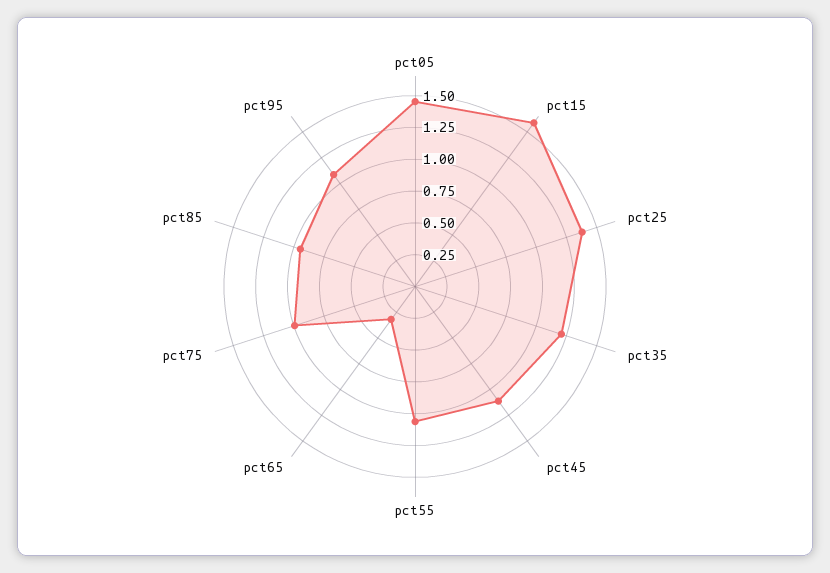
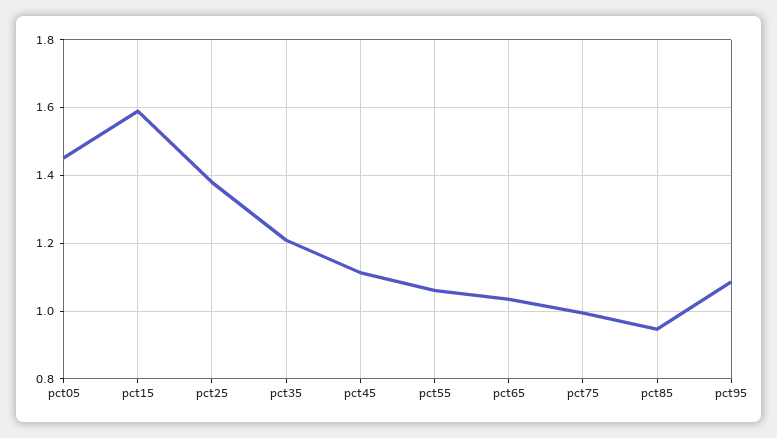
  {
    "pct05": 1.46,
    "pct15": 1.58,
    "pct25": 1.38,
    "pct35": 1.2,
    "pct45": 1.12,
    "pct55": 1.06,
-   "pct65": 0.25,
+   "pct65": 1.04,
    "pct75": 1,
    "pct85": 0.94,
    "pct95": 1.08
  }

